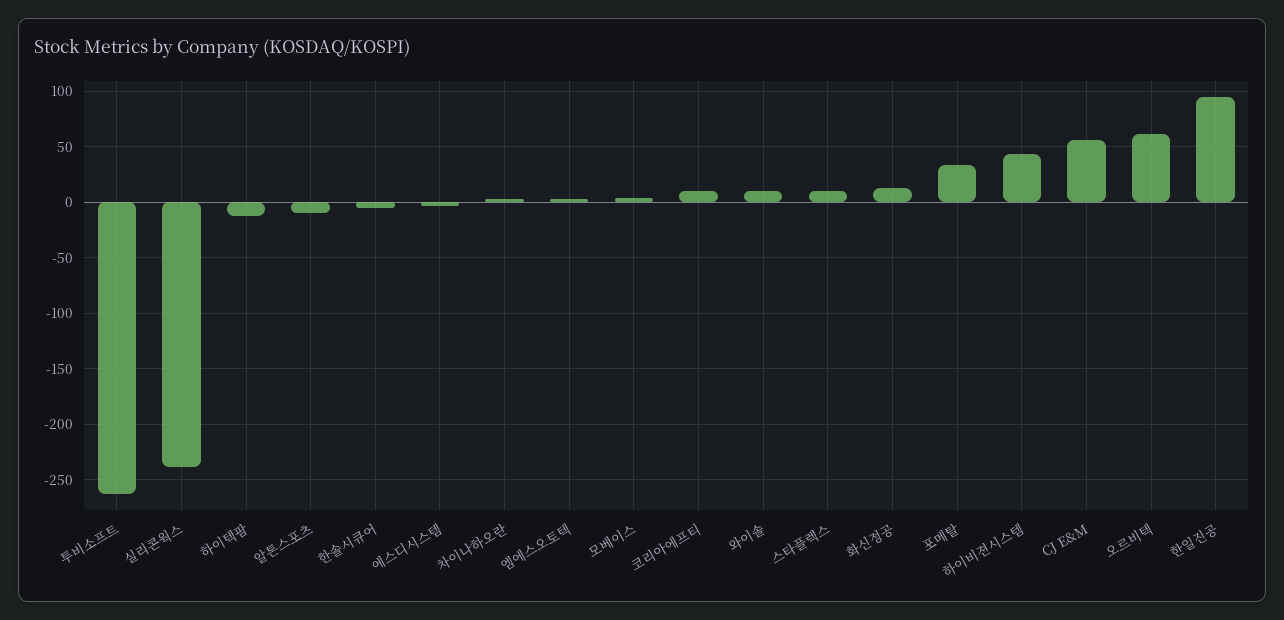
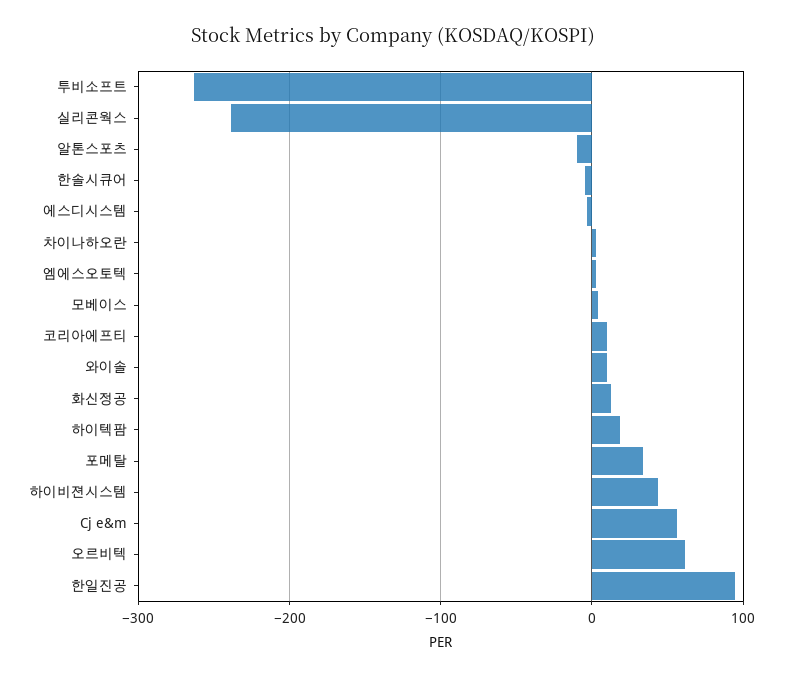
  {
    "투비소프트": -260,
    "실리콘웍스": -240,
-   "하이텍팜": -10,
+   "하이텍팜": 20,
    "알톤스포츠": -10,
    "한솔시큐어": 0,
    "에스디시스템": 0,
    "차이나하오란": 0,
    "엠에스오토텍": 0,
    "모베이스": 0,
    "코리아에프티": 10,
    "와이솔": 10,
-   "스타플렉스": 10,
    "화신정공": 10,
    "포메탈": 30,
    "하이비젼시스템": 40,
    "CJ E&M": 60,
    "오르비텍": 60,
    "한일진공": 90
  }

